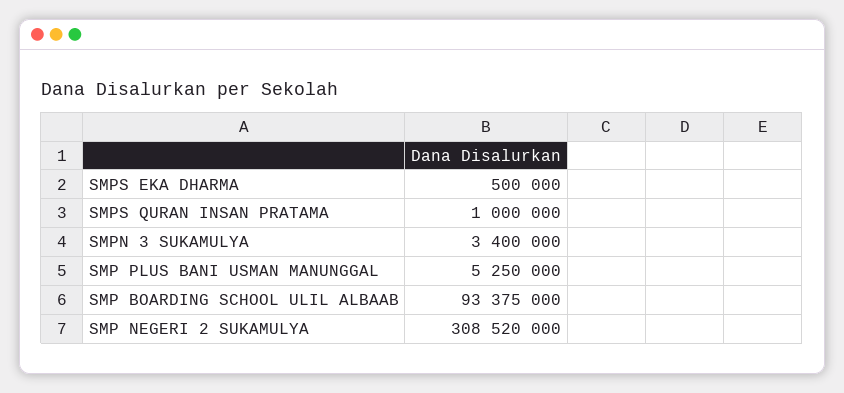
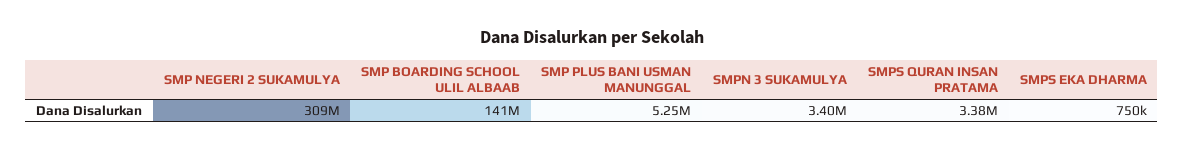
  {
-   "SMPS EKA DHARMA": 500000,
+   "SMPS EKA DHARMA": 750000,
-   "SMPS QURAN INSAN PRATAMA": 1000000,
+   "SMPS QURAN INSAN PRATAMA": 3380000,
    "SMPN 3 SUKAMULYA": 3400000,
    "SMP PLUS BANI USMAN MANUNGGAL": 5250000,
-   "SMP BOARDING SCHOOL ULIL ALBAAB": 93375000,
+   "SMP BOARDING SCHOOL ULIL ALBAAB": 141000000,
    "SMP NEGERI 2 SUKAMULYA": 308520000
  }

